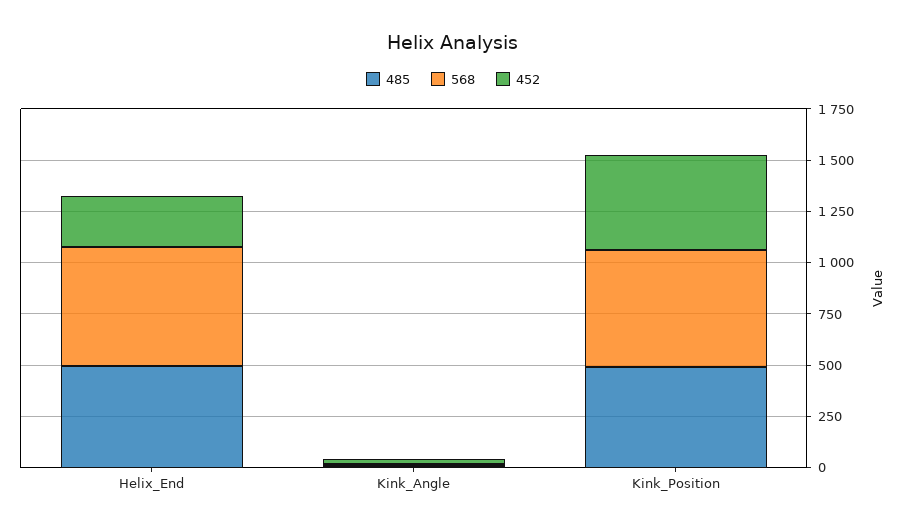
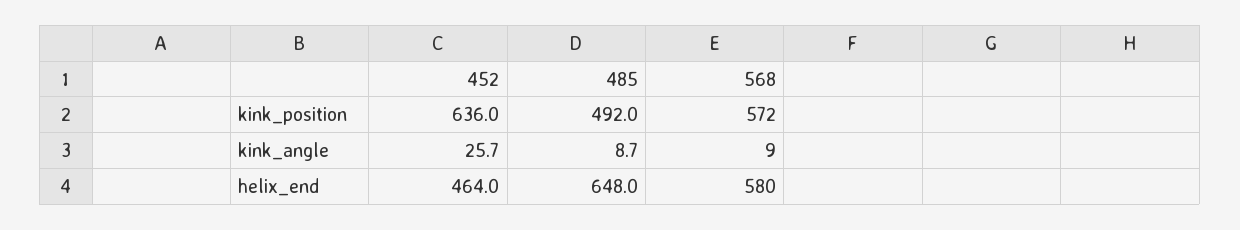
  {
    "485": {
-     "Helix_End": 500,
+     "Helix_End": 648,
      "Kink_Angle": 8.7,
      "Kink_Position": 492
    },
    "568": {
      "Helix_End": 580,
      "Kink_Angle": 9,
      "Kink_Position": 572
    },
    "452": {
-     "Helix_End": 250,
+     "Helix_End": 464,
      "Kink_Angle": 25.7,
-     "Kink_Position": 450
+     "Kink_Position": 636
    }
  }

